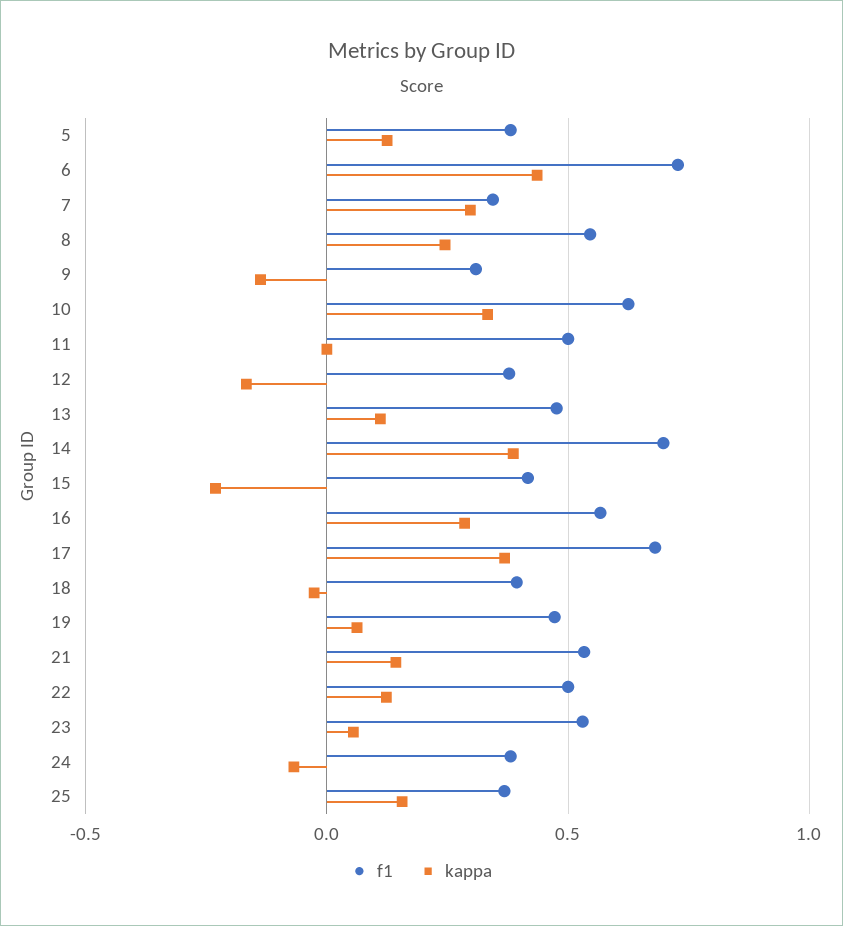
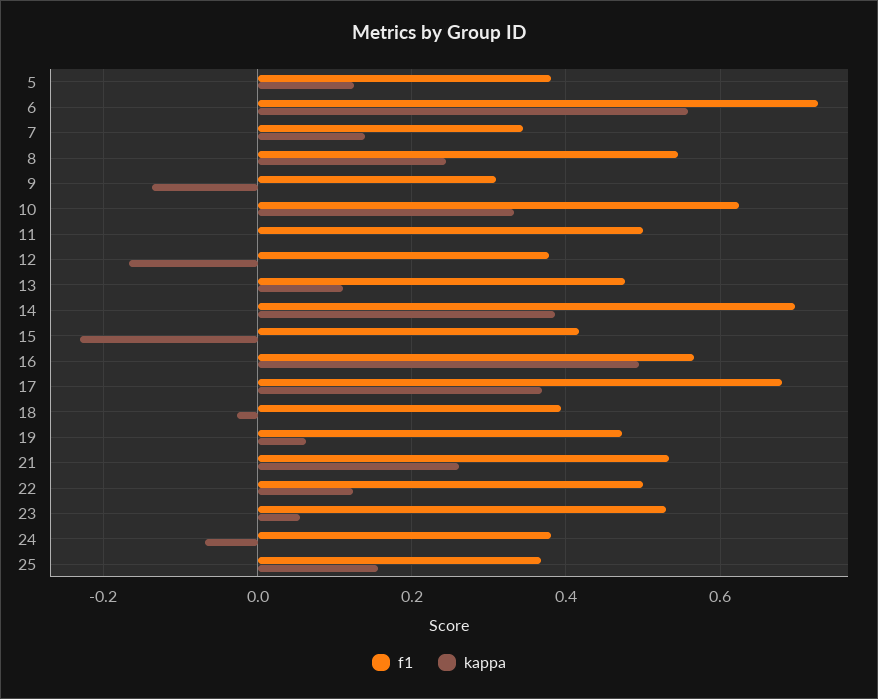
  {
    "f1": {
      "5": 0.38,
      "6": 0.72,
      "7": 0.34,
      "8": 0.54,
      "9": 0.3,
      "10": 0.62,
      "11": 0.5,
      "12": 0.38,
      "13": 0.48,
      "14": 0.7,
      "15": 0.42,
      "16": 0.56,
      "17": 0.68,
      "18": 0.4,
      "19": 0.48,
      "21": 0.54,
      "22": 0.5,
      "23": 0.52,
      "24": 0.38,
      "25": 0.36
    },
    "kappa": {
      "5": 0.12,
-     "6": 0.45,
+     "6": 0.56,
-     "7": 0.3,
+     "7": 0.14,
      "8": 0.24,
      "9": -0.14,
      "10": 0.34,
      "11": 0,
      "12": -0.16,
      "13": 0.12,
      "14": 0.38,
      "15": -0.24,
-     "16": 0.3,
+     "16": 0.5,
      "17": 0.36,
      "18": -0.02,
      "19": 0.06,
-     "21": 0.15,
+     "21": 0.26,
      "22": 0.12,
      "23": 0.06,
      "24": -0.06,
      "25": 0.16
    }
  }

